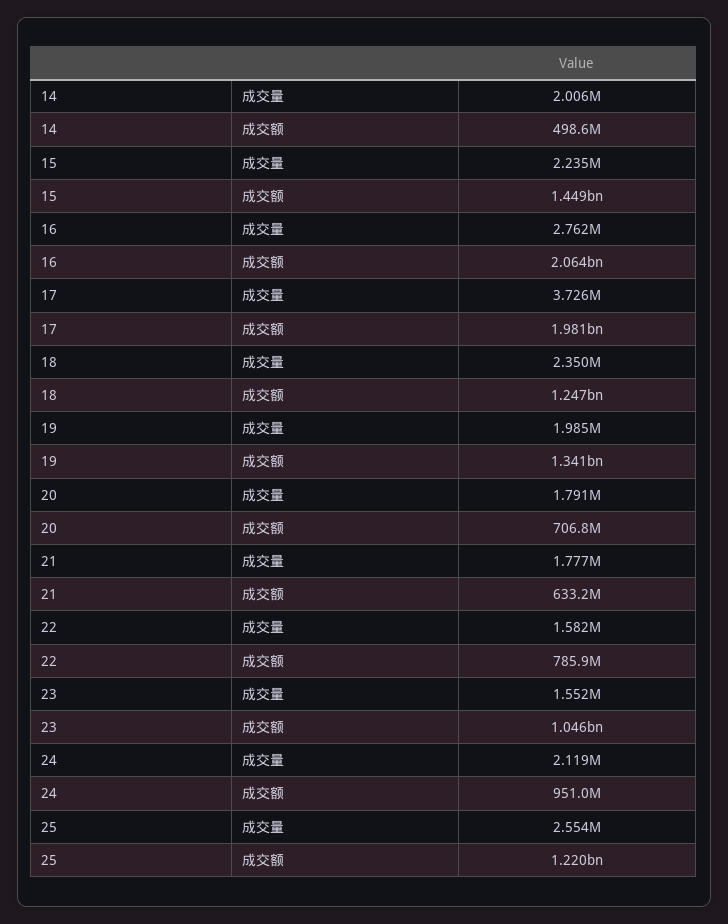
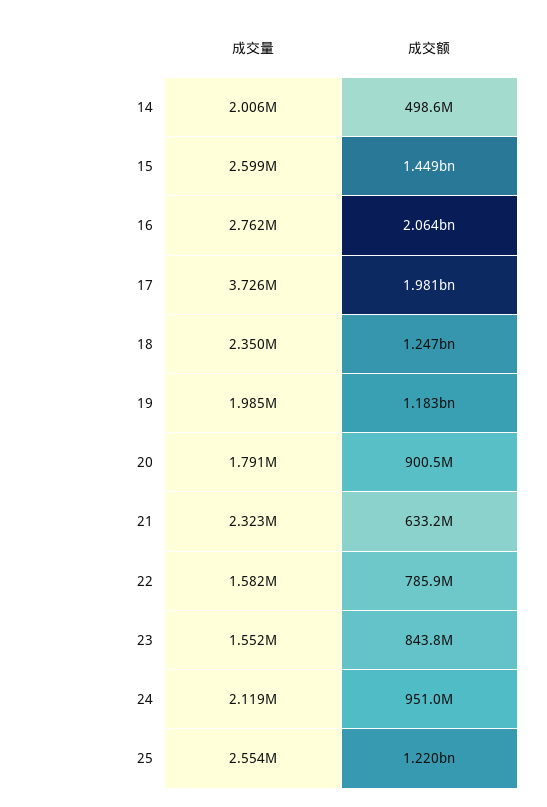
  {
    "14": {
      "成交量": 2006000,
      "成交额": 498600000
    },
    "15": {
-     "成交量": 2235000,
+     "成交量": 2599000,
      "成交额": 1449000000
    },
    "16": {
      "成交量": 2762000,
      "成交额": 2064000000
    },
    "17": {
      "成交量": 3726000,
      "成交额": 1981000000
    },
    "18": {
      "成交量": 2350000,
      "成交额": 1247000000
    },
    "19": {
      "成交量": 1985000,
-     "成交额": 1341000000
+     "成交额": 1183000000
    },
    "20": {
      "成交量": 1791000,
-     "成交额": 706800000
+     "成交额": 900500000
    },
    "21": {
-     "成交量": 1777000,
+     "成交量": 2323000,
      "成交额": 633200000
    },
    "22": {
      "成交量": 1582000,
      "成交额": 785900000
    },
    "23": {
      "成交量": 1552000,
-     "成交额": 1046000000
+     "成交额": 843800000
    },
    "24": {
      "成交量": 2119000,
      "成交额": 951000000
    },
    "25": {
      "成交量": 2554000,
      "成交额": 1220000000
    }
  }

